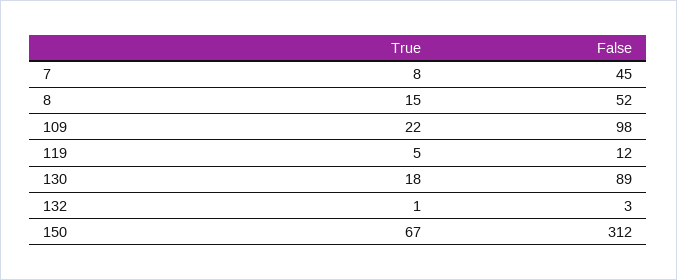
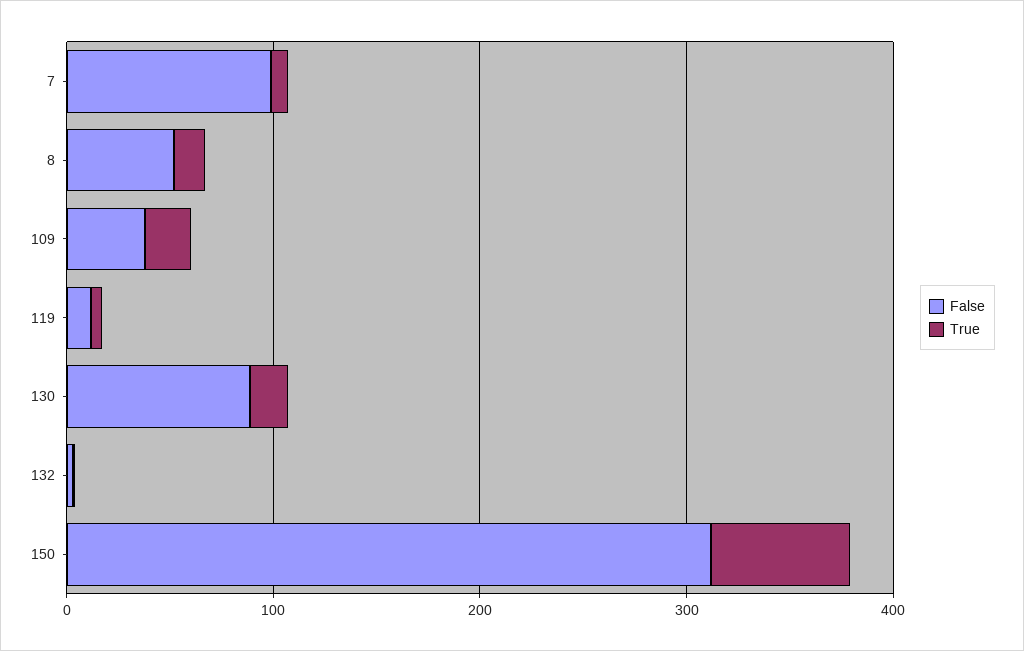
  {
    "True": {
      "7": 8,
      "8": 15,
      "109": 22,
      "119": 5,
      "130": 18,
      "132": 1,
      "150": 67
    },
    "False": {
-     "7": 45,
+     "7": 100,
      "8": 52,
-     "109": 98,
+     "109": 40,
      "119": 12,
      "130": 89,
      "132": 3,
      "150": 312
    }
  }

